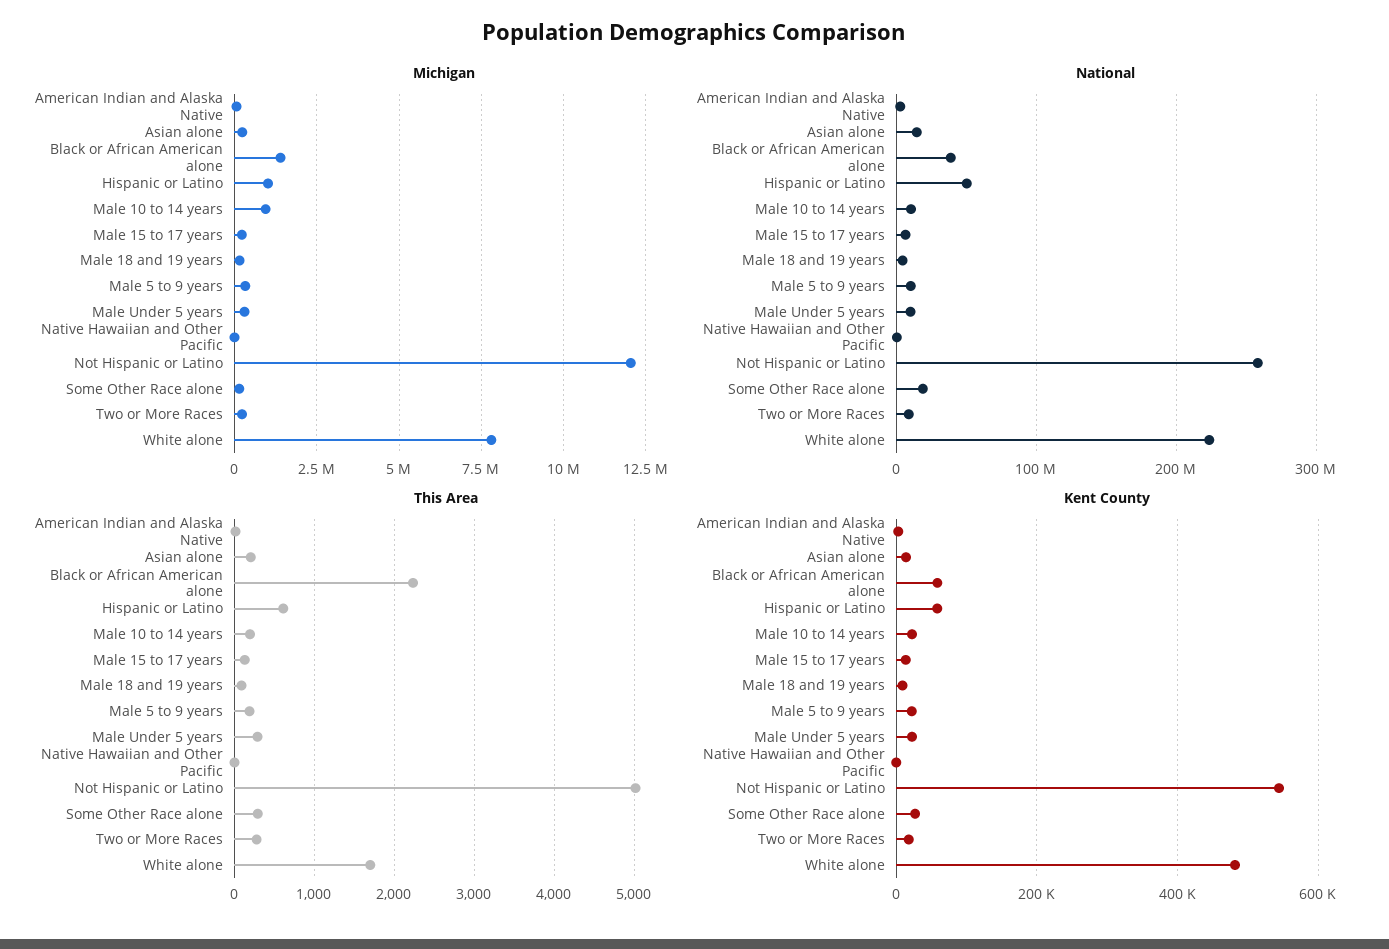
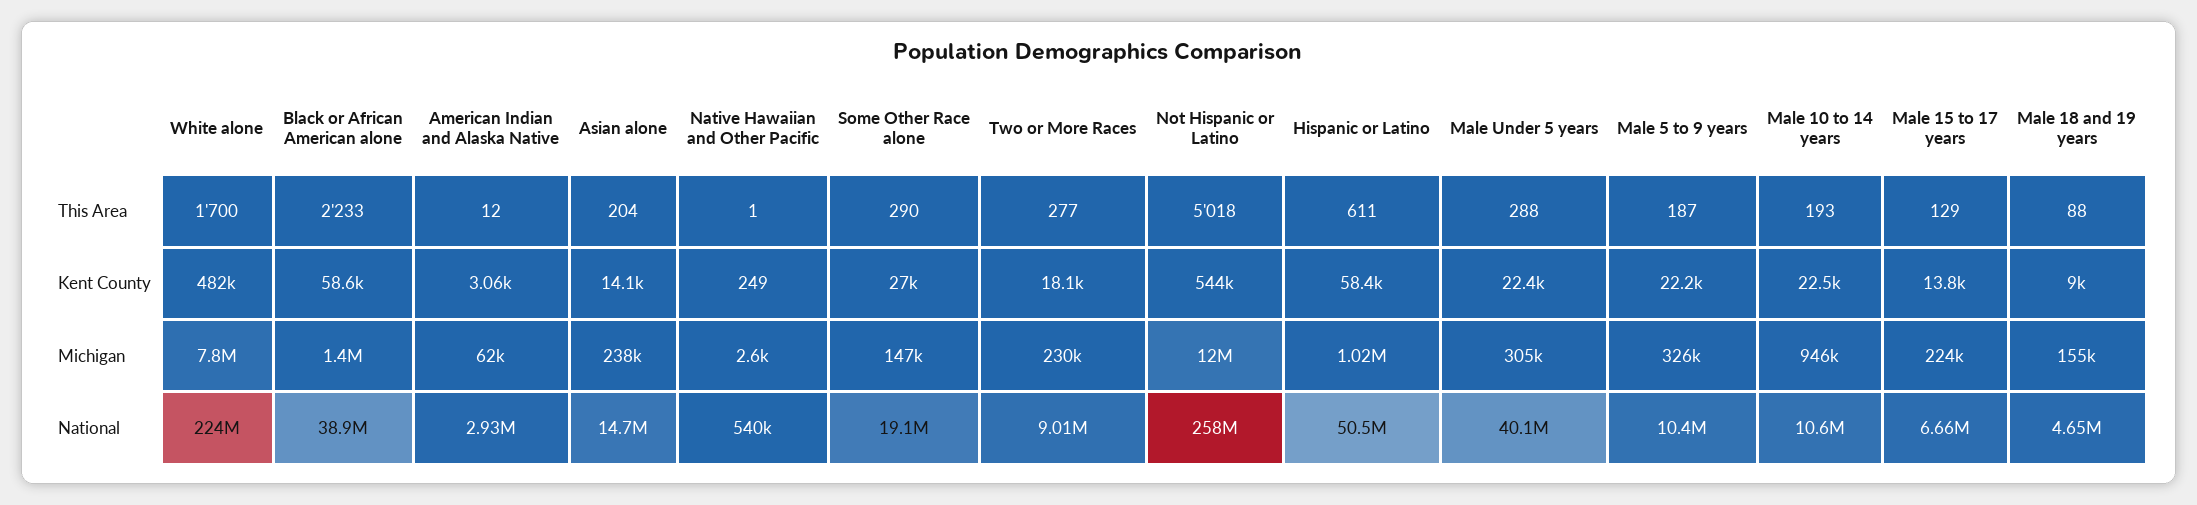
  {
    "Michigan": {
      "American Indian and Alaska Native": 62000,
      "Asian alone": 238000,
      "Black or African American alone": 1400000,
      "Hispanic or Latino": 1020000,
      "Male 10 to 14 years": 946000,
      "Male 15 to 17 years": 224000,
      "Male 18 and 19 years": 155000,
      "Male 5 to 9 years": 326000,
      "Male Under 5 years": 305000,
      "Native Hawaiian and Other Pacific": 2600,
      "Not Hispanic or Latino": 12000000,
      "Some Other Race alone": 147000,
      "Two or More Races": 230000,
      "White alone": 7800000
    },
    "National": {
      "American Indian and Alaska Native": 2930000,
      "Asian alone": 14700000,
      "Black or African American alone": 38900000,
      "Hispanic or Latino": 50500000,
      "Male 10 to 14 years": 10600000,
      "Male 15 to 17 years": 6660000,
      "Male 18 and 19 years": 4650000,
      "Male 5 to 9 years": 10400000,
-     "Male Under 5 years": 10000000,
+     "Male Under 5 years": 40100000,
      "Native Hawaiian and Other Pacific": 540000,
      "Not Hispanic or Latino": 258000000,
      "Some Other Race alone": 19100000,
      "Two or More Races": 9010000,
      "White alone": 224000000
    },
    "This Area": {
      "American Indian and Alaska Native": 12,
      "Asian alone": 204,
      "Black or African American alone": 2233,
      "Hispanic or Latino": 611,
      "Male 10 to 14 years": 193,
      "Male 15 to 17 years": 129,
      "Male 18 and 19 years": 88,
      "Male 5 to 9 years": 187,
      "Male Under 5 years": 288,
      "Native Hawaiian and Other Pacific": 1,
      "Not Hispanic or Latino": 5018,
      "Some Other Race alone": 290,
      "Two or More Races": 277,
      "White alone": 1700
    },
    "Kent County": {
      "American Indian and Alaska Native": 3060,
      "Asian alone": 14100,
      "Black or African American alone": 58600,
      "Hispanic or Latino": 58400,
      "Male 10 to 14 years": 22500,
      "Male 15 to 17 years": 13800,
      "Male 18 and 19 years": 9000,
      "Male 5 to 9 years": 22200,
      "Male Under 5 years": 22400,
      "Native Hawaiian and Other Pacific": 249,
      "Not Hispanic or Latino": 544000,
      "Some Other Race alone": 27000,
      "Two or More Races": 18100,
      "White alone": 482000
    }
  }

